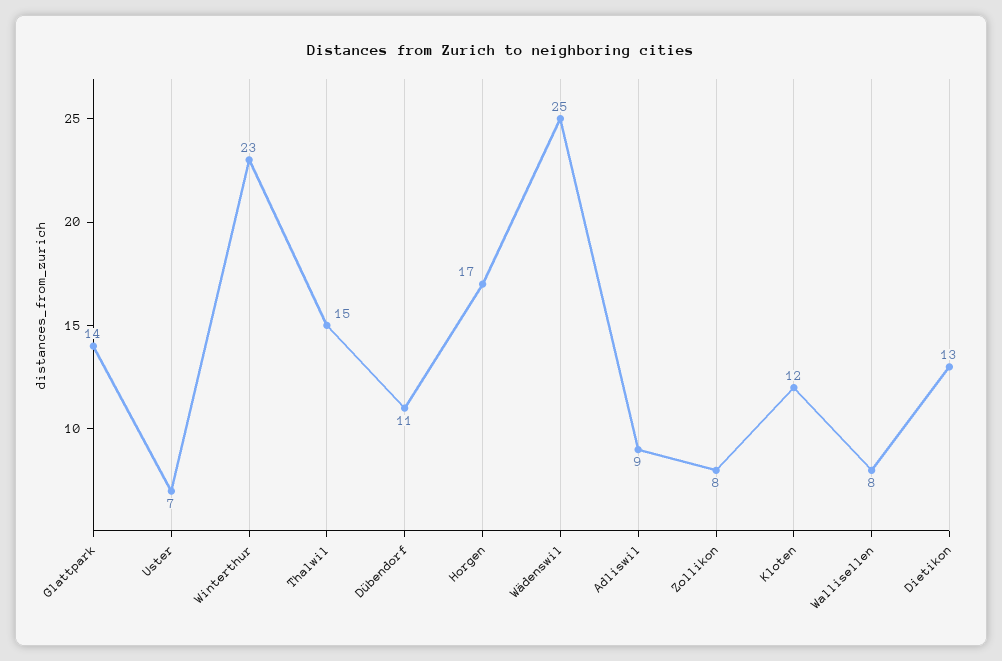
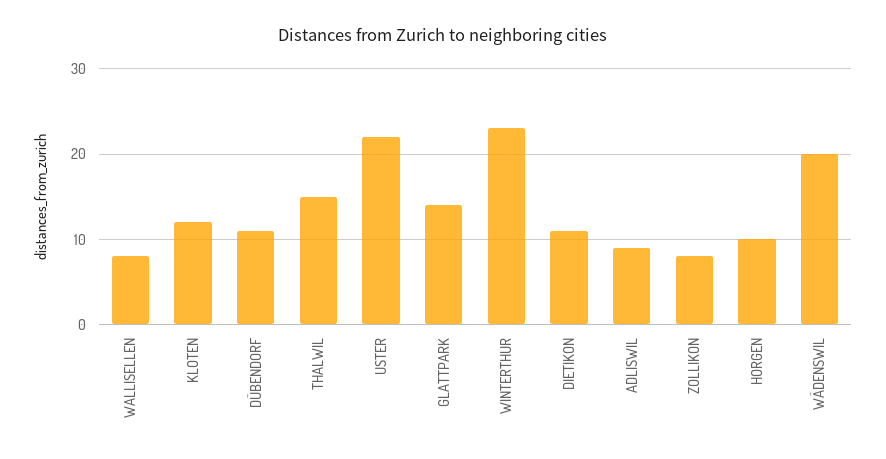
  {
    "Glattpark": 14,
-   "Uster": 7,
+   "Uster": 22,
    "Winterthur": 23,
    "Thalwil": 15,
    "Dübendorf": 11,
-   "Horgen": 17,
+   "Horgen": 10,
-   "Wädenswil": 25,
+   "Wädenswil": 20,
    "Adliswil": 9,
    "Zollikon": 8,
    "Kloten": 12,
    "Wallisellen": 8,
-   "Dietikon": 13
+   "Dietikon": 11
  }

